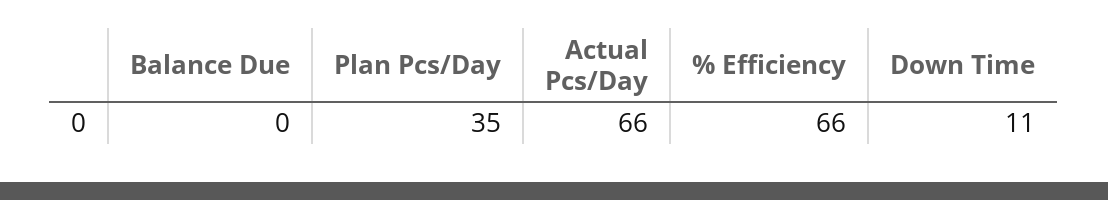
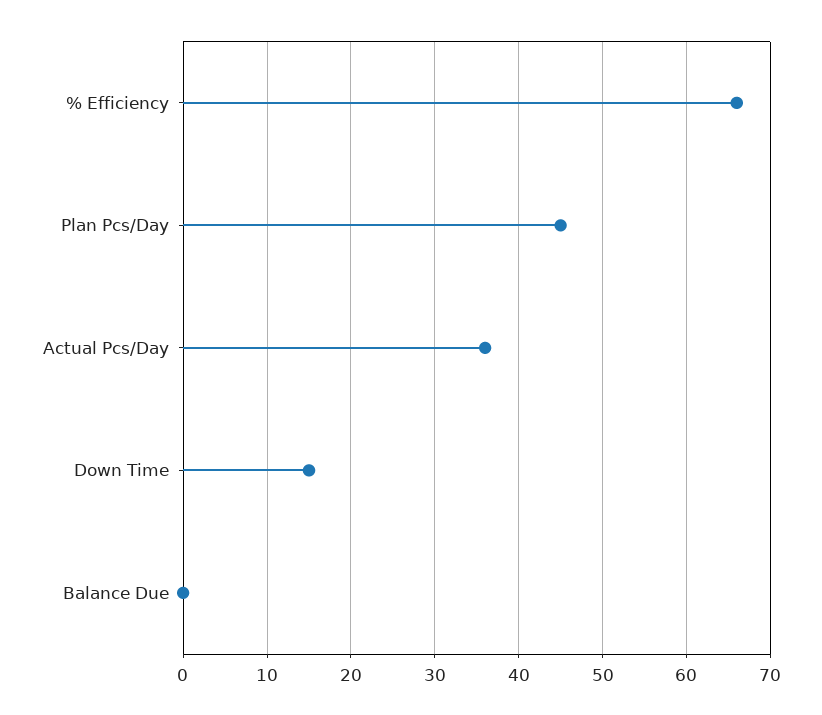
  {
    "Balance Due": 0,
-   "Plan Pcs/Day": 35,
+   "Plan Pcs/Day": 45,
-   "Actual Pcs/Day": 66,
+   "Actual Pcs/Day": 36,
    "% Efficiency": 66,
-   "Down Time": 11
+   "Down Time": 15
  }

